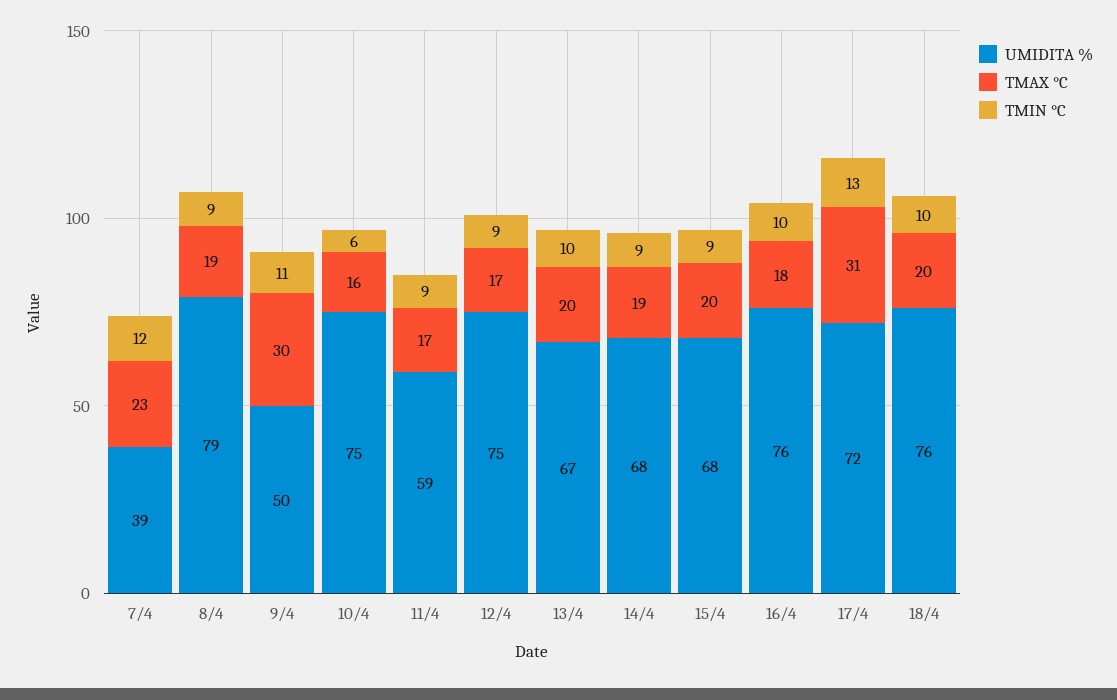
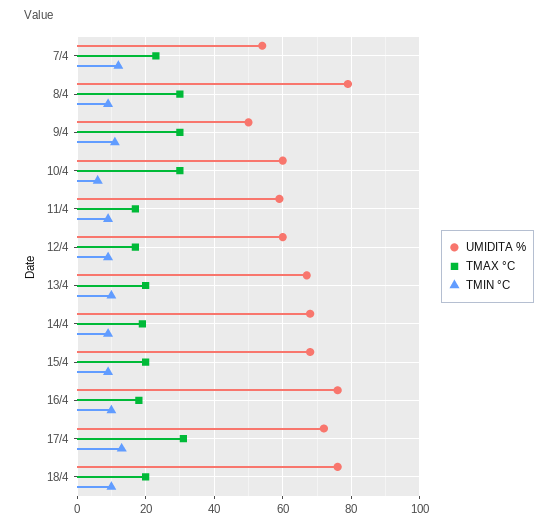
  {
    "UMIDITA %": {
-     "7/4": 39,
+     "7/4": 55,
      "8/4": 79,
      "9/4": 50,
-     "10/4": 75,
+     "10/4": 60,
      "11/4": 59,
-     "12/4": 75,
+     "12/4": 60,
      "13/4": 67,
      "14/4": 68,
      "15/4": 68,
      "16/4": 76,
      "17/4": 72,
      "18/4": 76
    },
    "TMAX °C": {
      "7/4": 23,
-     "8/4": 19,
+     "8/4": 30,
      "9/4": 30,
-     "10/4": 16,
+     "10/4": 30,
      "11/4": 17,
      "12/4": 17,
      "13/4": 20,
      "14/4": 19,
      "15/4": 20,
      "16/4": 18,
      "17/4": 31,
      "18/4": 20
    },
    "TMIN °C": {
      "7/4": 12,
      "8/4": 9,
      "9/4": 11,
      "10/4": 6,
      "11/4": 9,
      "12/4": 9,
      "13/4": 10,
      "14/4": 9,
      "15/4": 9,
      "16/4": 10,
      "17/4": 13,
      "18/4": 10
    }
  }

